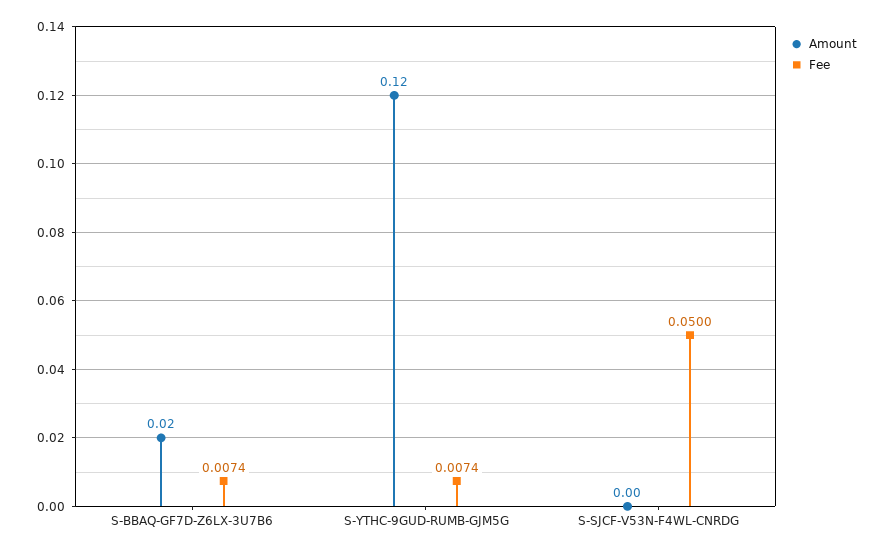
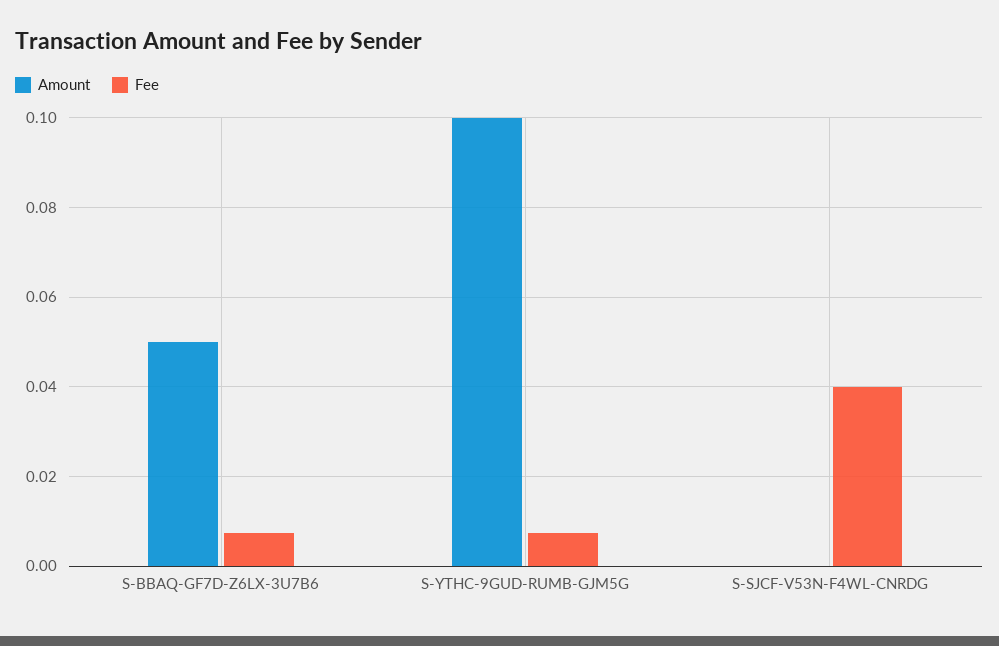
  {
    "Amount": {
-     "S-BBAQ-GF7D-Z6LX-3U7B6": 0.02,
+     "S-BBAQ-GF7D-Z6LX-3U7B6": 0.05,
-     "S-YTHC-9GUD-RUMB-GJM5G": 0.12,
+     "S-YTHC-9GUD-RUMB-GJM5G": 0.1,
      "S-SJCF-V53N-F4WL-CNRDG": 0
    },
    "Fee": {
      "S-BBAQ-GF7D-Z6LX-3U7B6": 0.0074,
      "S-YTHC-9GUD-RUMB-GJM5G": 0.0074,
-     "S-SJCF-V53N-F4WL-CNRDG": 0.05
+     "S-SJCF-V53N-F4WL-CNRDG": 0.04
    }
  }

